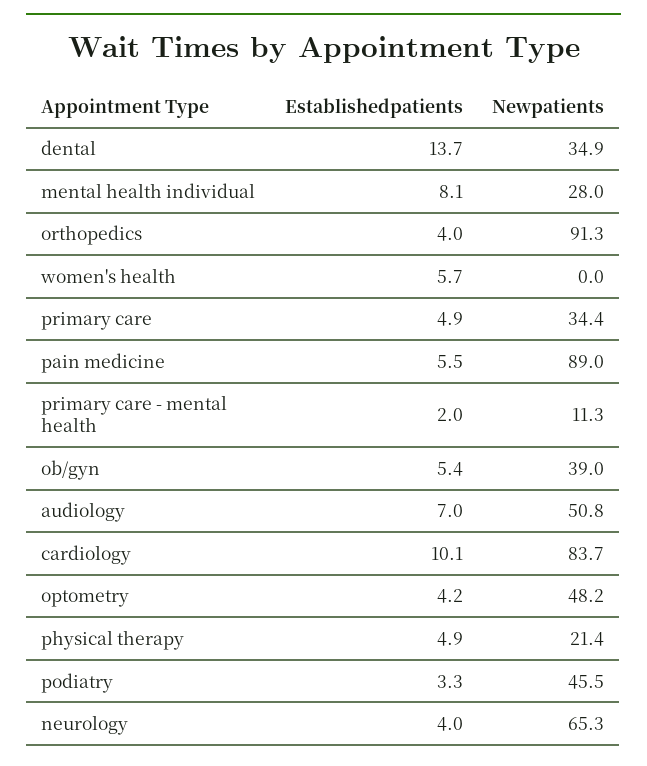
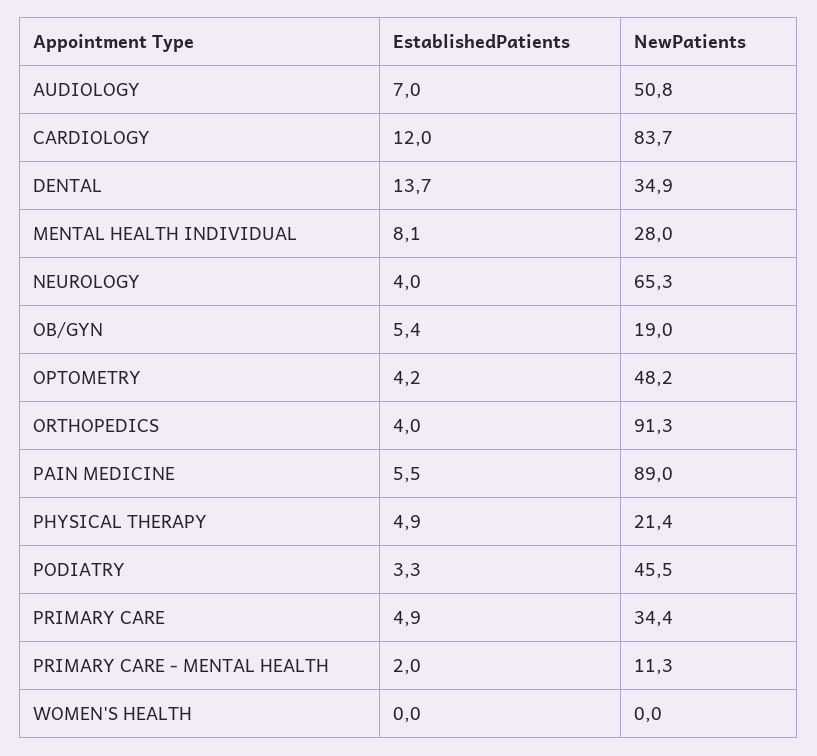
  {
    "Establishedpatients": {
      "dental": 13.7,
      "mental health individual": 8.1,
      "orthopedics": 4,
-     "women's health": 5.7,
+     "women's health": 0,
      "primary care": 4.9,
      "pain medicine": 5.5,
      "primary care - mental health": 2,
      "ob/gyn": 5.4,
      "audiology": 7,
-     "cardiology": 10.1,
+     "cardiology": 12,
      "optometry": 4.2,
      "physical therapy": 4.9,
      "podiatry": 3.3,
      "neurology": 4
    },
    "Newpatients": {
      "dental": 34.9,
      "mental health individual": 28,
      "orthopedics": 91.3,
      "women's health": 0,
      "primary care": 34.4,
      "pain medicine": 89,
      "primary care - mental health": 11.3,
-     "ob/gyn": 39,
+     "ob/gyn": 19,
      "audiology": 50.8,
      "cardiology": 83.7,
      "optometry": 48.2,
      "physical therapy": 21.4,
      "podiatry": 45.5,
      "neurology": 65.3
    }
  }

